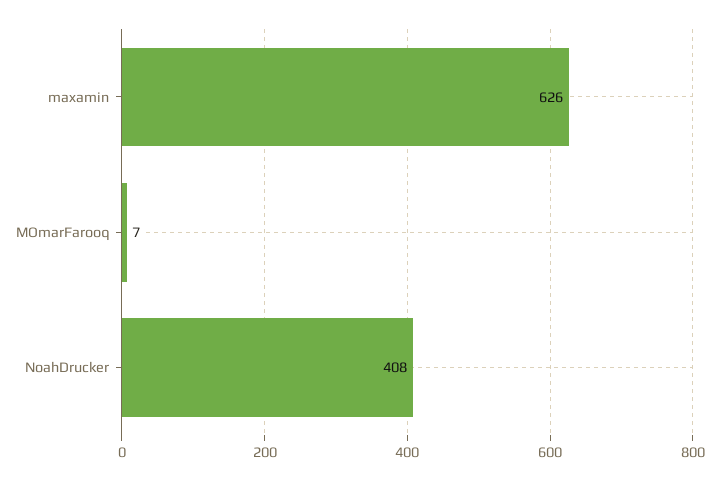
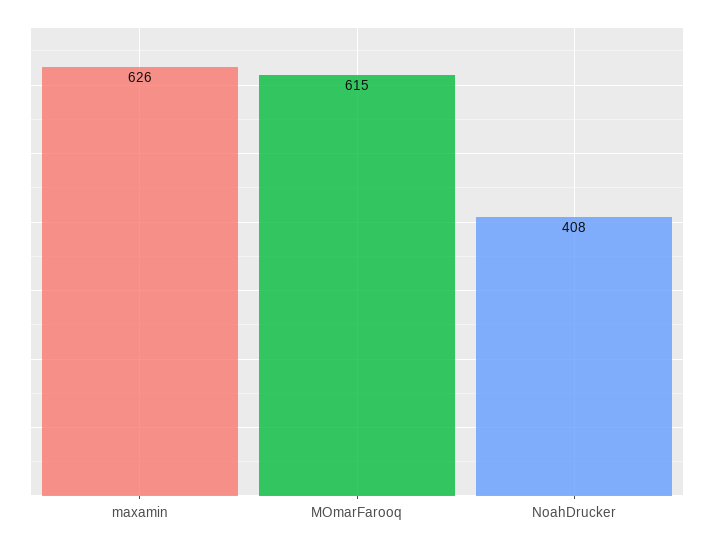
  {
    "maxamin": 626,
-   "MOmarFarooq": 7,
+   "MOmarFarooq": 615,
    "NoahDrucker": 408
  }

